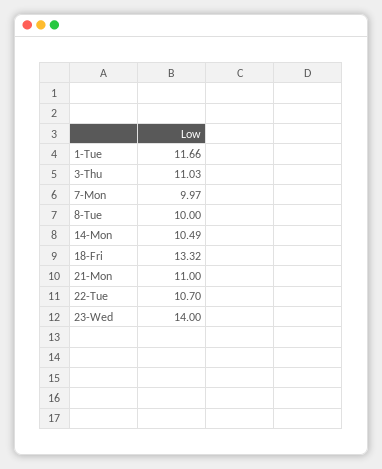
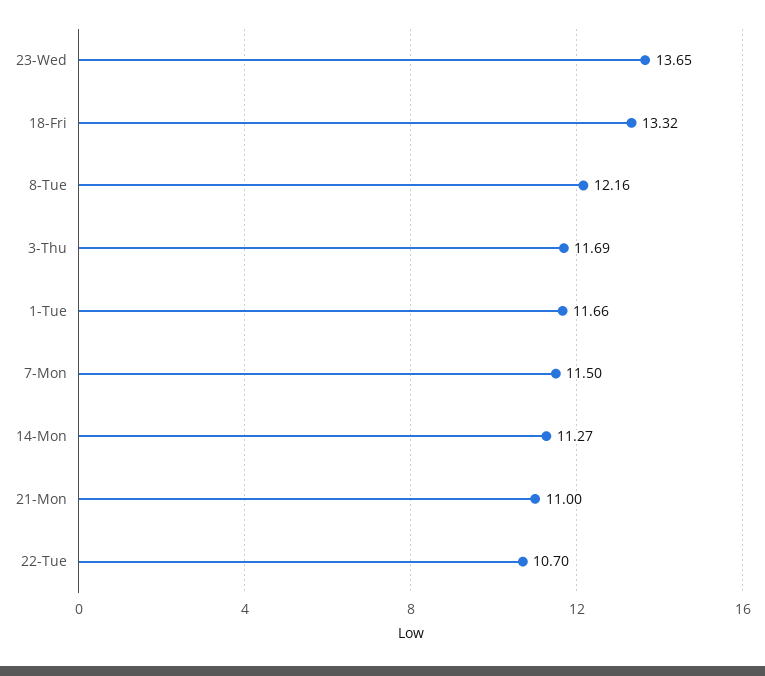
  {
    "1-Tue": 11.66,
-   "3-Thu": 11.03,
+   "3-Thu": 11.69,
-   "7-Mon": 9.97,
+   "7-Mon": 11.5,
-   "8-Tue": 10,
+   "8-Tue": 12.16,
-   "14-Mon": 10.49,
+   "14-Mon": 11.27,
    "18-Fri": 13.32,
    "21-Mon": 11,
    "22-Tue": 10.7,
-   "23-Wed": 14
+   "23-Wed": 13.65
  }

